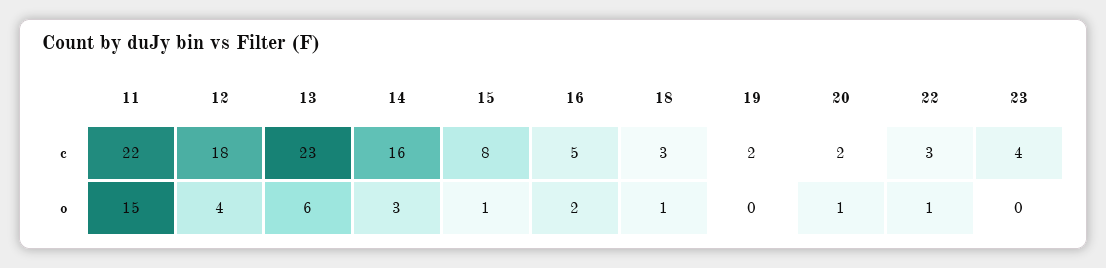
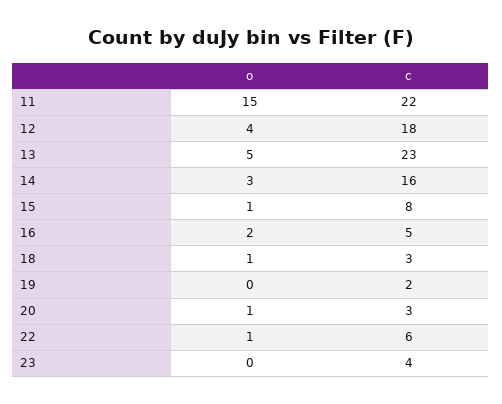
  {
    "11": {
      "c": 22,
      "o": 15
    },
    "12": {
      "c": 18,
      "o": 4
    },
    "13": {
      "c": 23,
-     "o": 6
+     "o": 5
    },
    "14": {
      "c": 16,
      "o": 3
    },
    "15": {
      "c": 8,
      "o": 1
    },
    "16": {
      "c": 5,
      "o": 2
    },
    "18": {
      "c": 3,
      "o": 1
    },
    "19": {
      "c": 2,
      "o": 0
    },
    "20": {
-     "c": 2,
+     "c": 3,
      "o": 1
    },
    "22": {
-     "c": 3,
+     "c": 6,
      "o": 1
    },
    "23": {
      "c": 4,
      "o": 0
    }
  }

